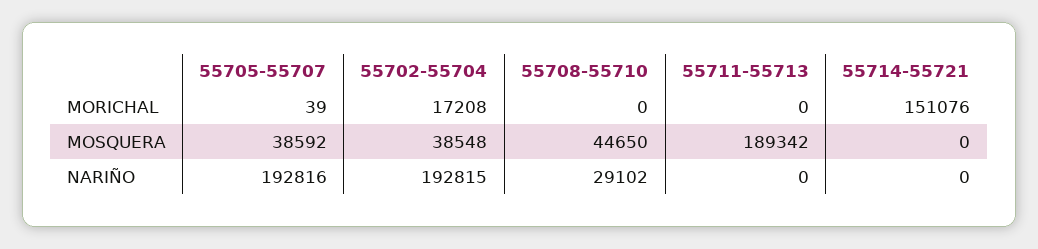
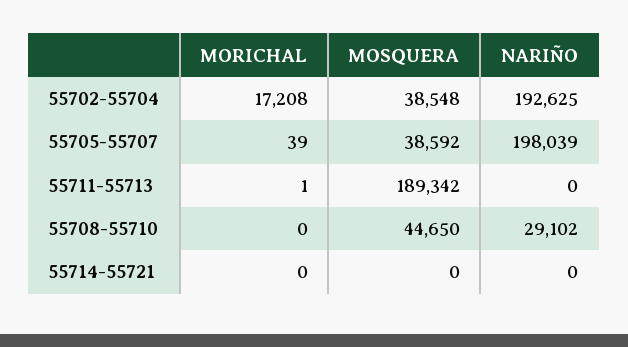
  {
    "55705-55707": {
      "MORICHAL": 39,
      "MOSQUERA": 38592,
-     "NARIÑO": 192816
+     "NARIÑO": 198039
    },
    "55702-55704": {
      "MORICHAL": 17208,
      "MOSQUERA": 38548,
-     "NARIÑO": 192815
+     "NARIÑO": 192625
    },
    "55708-55710": {
      "MORICHAL": 0,
      "MOSQUERA": 44650,
      "NARIÑO": 29102
    },
    "55711-55713": {
-     "MORICHAL": 0,
+     "MORICHAL": 1,
      "MOSQUERA": 189342,
      "NARIÑO": 0
    },
    "55714-55721": {
-     "MORICHAL": 151076,
+     "MORICHAL": 0,
      "MOSQUERA": 0,
      "NARIÑO": 0
    }
  }

